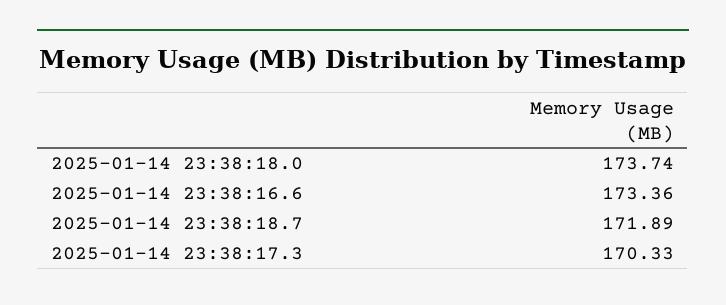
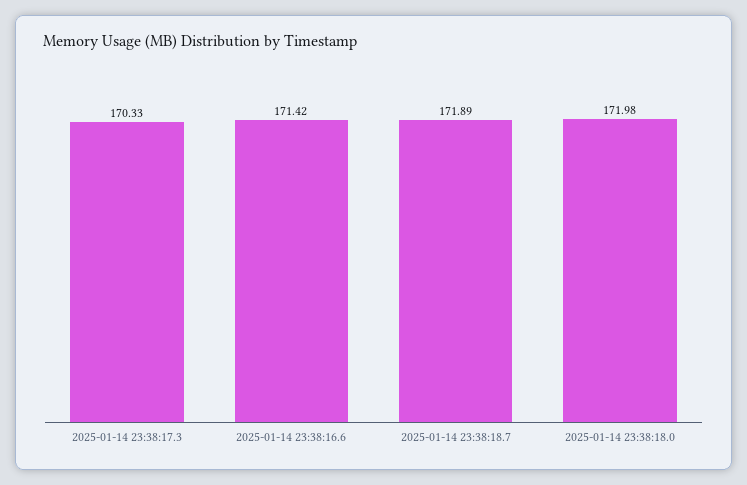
  {
-   "2025-01-14 23:38:18.0": 173.74,
+   "2025-01-14 23:38:18.0": 171.98,
-   "2025-01-14 23:38:16.6": 173.36,
+   "2025-01-14 23:38:16.6": 171.42,
    "2025-01-14 23:38:18.7": 171.89,
    "2025-01-14 23:38:17.3": 170.33
  }

